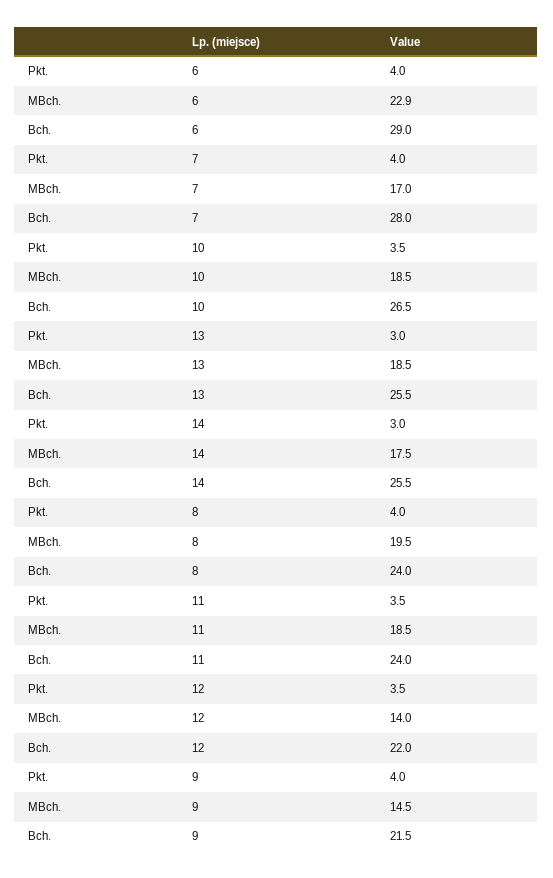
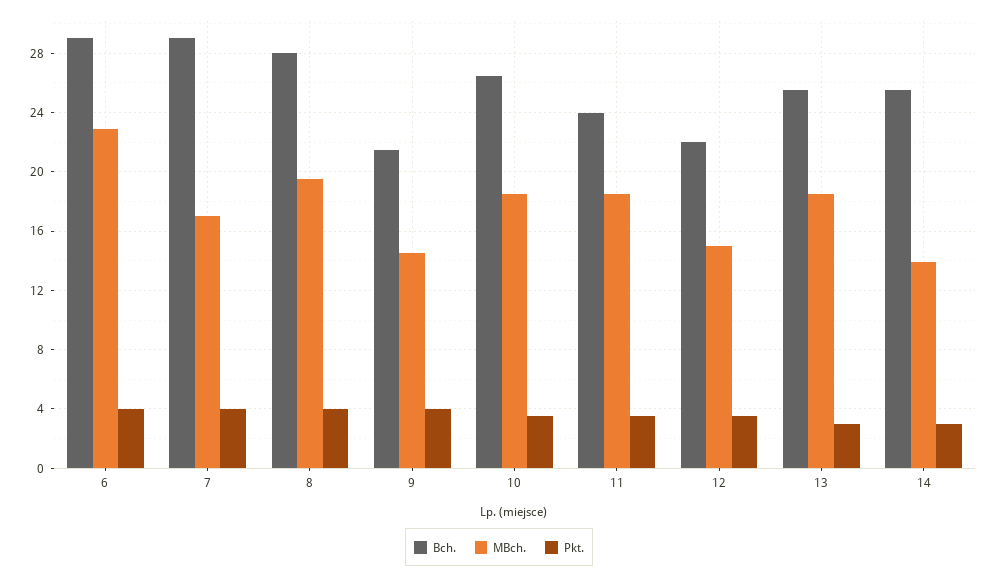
  {
    "Pkt.": {
      "6": 4,
      "7": 4,
      "10": 3.5,
      "13": 3,
      "14": 3,
      "8": 4,
      "11": 3.5,
      "12": 3.5,
      "9": 4
    },
    "MBch.": {
      "6": 22.9,
      "7": 17,
      "10": 18.5,
      "13": 18.5,
-     "14": 17.5,
+     "14": 14,
      "8": 19.5,
      "11": 18.5,
-     "12": 14,
+     "12": 15,
      "9": 14.5
    },
    "Bch.": {
      "6": 29,
-     "7": 28,
+     "7": 29,
      "10": 26.5,
      "13": 25.5,
      "14": 25.5,
-     "8": 24,
+     "8": 28,
      "11": 24,
      "12": 22,
      "9": 21.5
    }
  }

